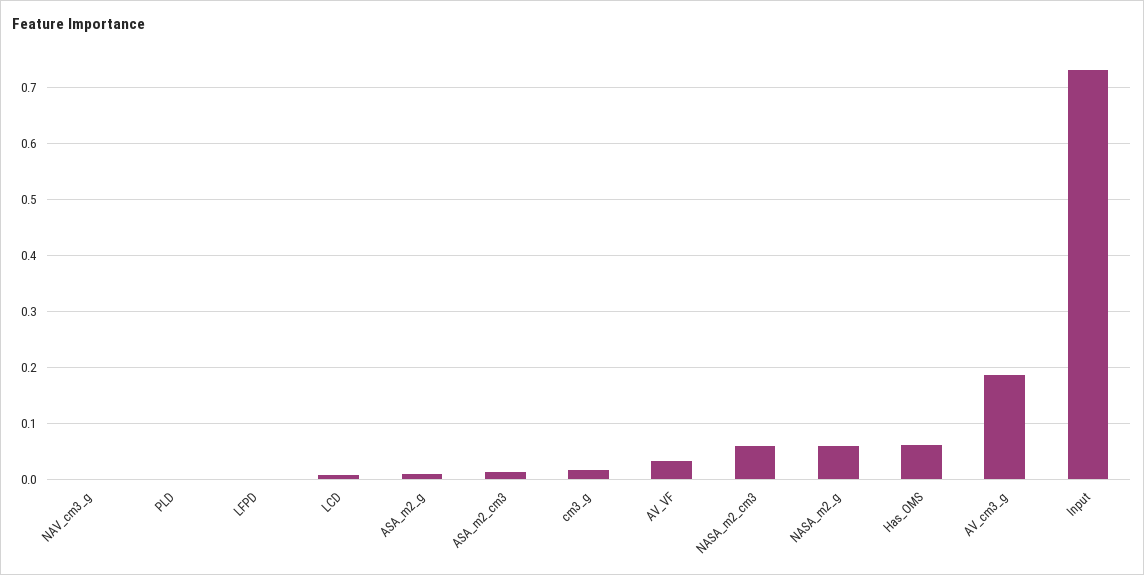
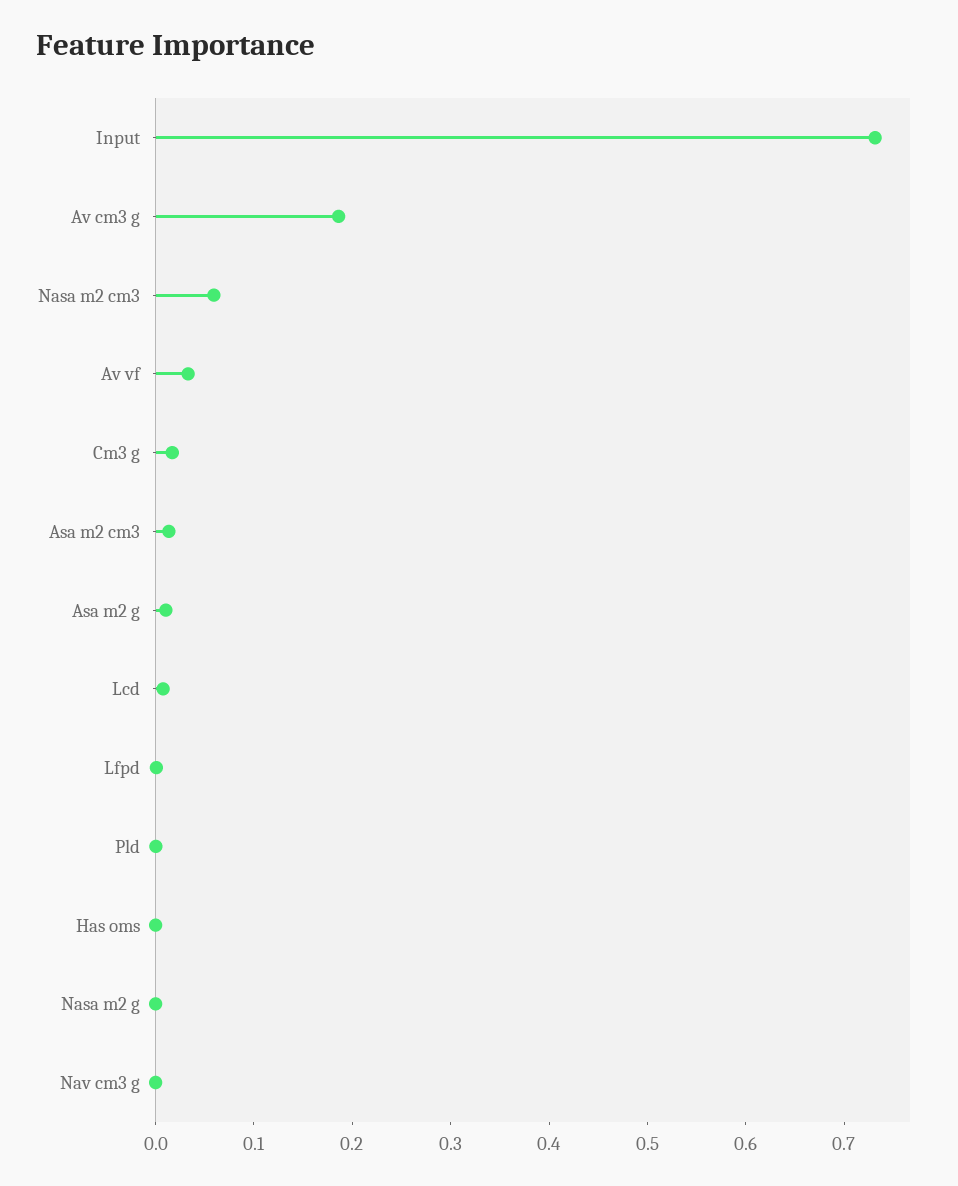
  {
    "NAV_cm3_g": 0,
    "PLD": 0,
    "LFPD": 0,
    "LCD": 0,
    "ASA_m2_g": 0.02,
    "ASA_m2_cm3": 0.02,
    "cm3_g": 0.02,
    "AV_VF": 0.04,
    "NASA_m2_cm3": 0.06,
-   "NASA_m2_g": 0.06,
+   "NASA_m2_g": 0,
-   "Has_OMS": 0.06,
+   "Has_OMS": 0,
    "AV_cm3_g": 0.18,
    "Input": 0.74
  }

